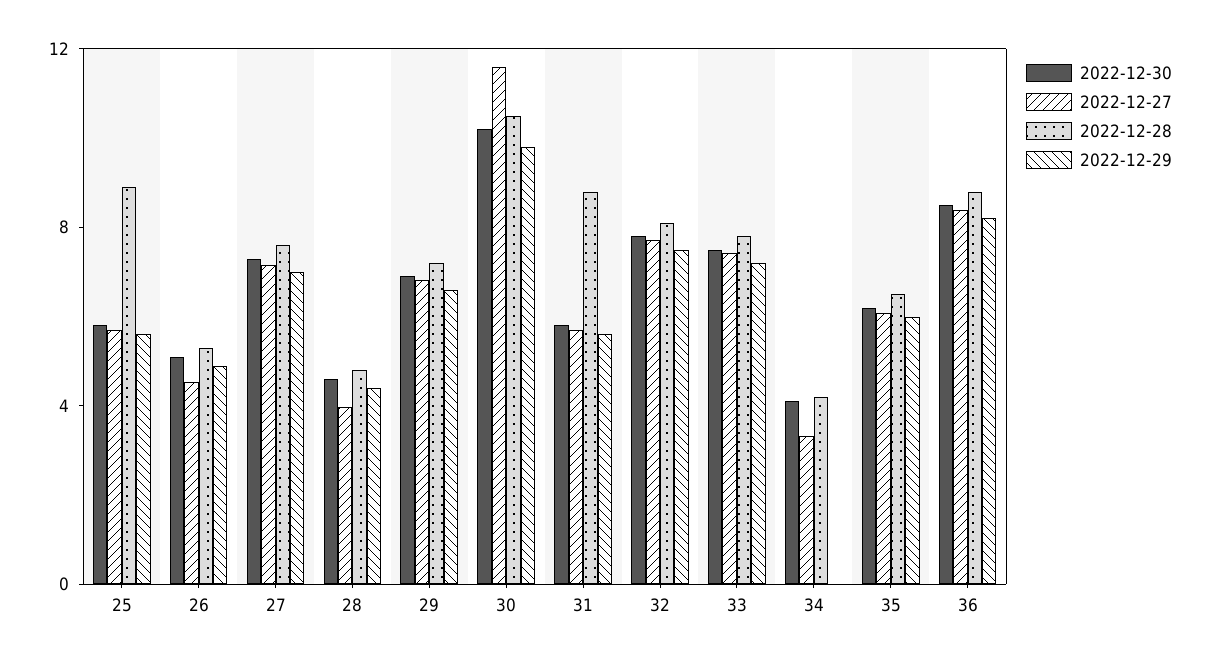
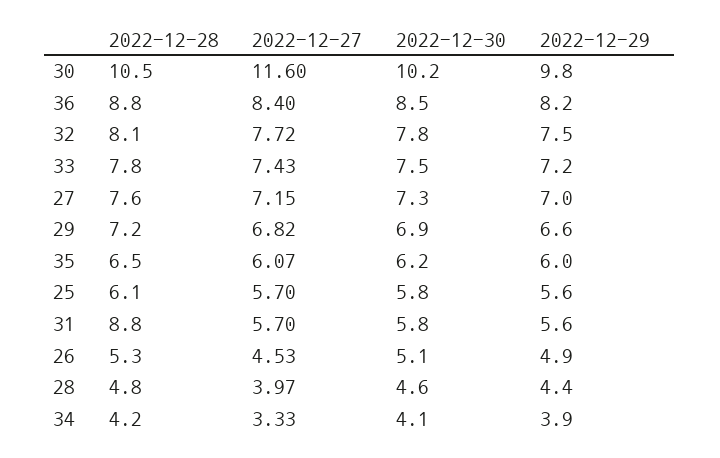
  {
    "2022-12-30": {
      "25": 5.8,
      "26": 5.1,
      "27": 7.3,
      "28": 4.6,
      "29": 6.9,
      "30": 10.2,
      "31": 5.8,
      "32": 7.8,
      "33": 7.5,
      "34": 4.1,
      "35": 6.2,
      "36": 8.5
    },
    "2022-12-27": {
      "25": 5.7,
      "26": 4.53,
      "27": 7.15,
      "28": 3.97,
      "29": 6.82,
      "30": 11.6,
      "31": 5.7,
      "32": 7.72,
      "33": 7.43,
      "34": 3.33,
      "35": 6.07,
      "36": 8.4
    },
    "2022-12-28": {
-     "25": 9,
+     "25": 6.1,
      "26": 5.3,
      "27": 7.6,
      "28": 4.8,
      "29": 7.2,
      "30": 10.5,
      "31": 8.8,
      "32": 8.1,
      "33": 7.8,
      "34": 4.2,
      "35": 6.5,
      "36": 8.8
    },
    "2022-12-29": {
      "25": 5.6,
      "26": 4.9,
      "27": 7,
      "28": 4.4,
      "29": 6.6,
      "30": 9.8,
      "31": 5.6,
      "32": 7.5,
      "33": 7.2,
-     "34": 0,
+     "34": 3.9,
      "35": 6,
      "36": 8.2
    }
  }

